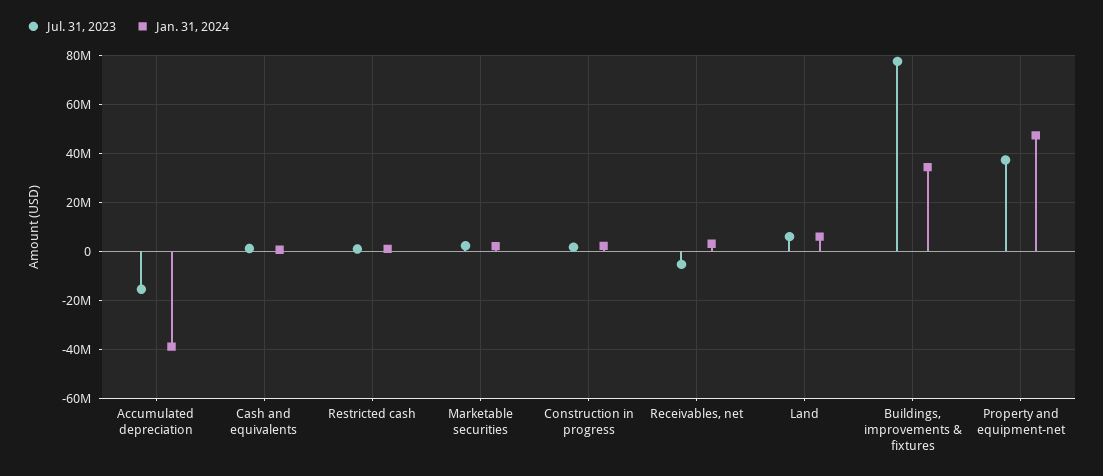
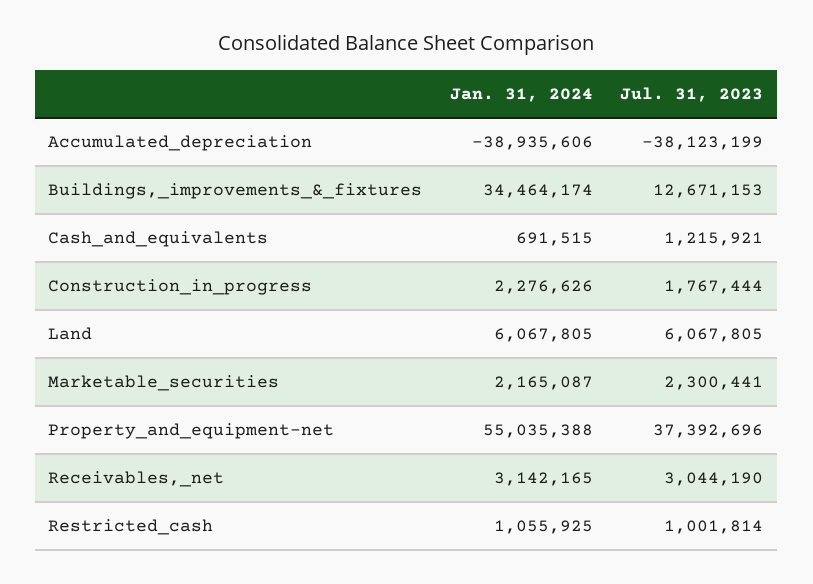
  {
    "Jul. 31, 2023": {
-     "Accumulated depreciation": -15000000,
+     "Accumulated depreciation": -38123199,
      "Cash and equivalents": 1215921,
      "Restricted cash": 1001814,
      "Marketable securities": 2300441,
      "Construction in progress": 1767444,
-     "Receivables, net": -5000000,
+     "Receivables, net": 3044190,
      "Land": 6067805,
-     "Buildings, improvements & fixtures": 77500000,
+     "Buildings, improvements & fixtures": 12671153,
      "Property and equipment-net": 37392696
    },
    "Jan. 31, 2024": {
      "Accumulated depreciation": -38935606,
      "Cash and equivalents": 691515,
      "Restricted cash": 1055925,
      "Marketable securities": 2165087,
      "Construction in progress": 2276626,
      "Receivables, net": 3142165,
      "Land": 6067805,
      "Buildings, improvements & fixtures": 34464174,
-     "Property and equipment-net": 47500000
+     "Property and equipment-net": 55035388
    }
  }

